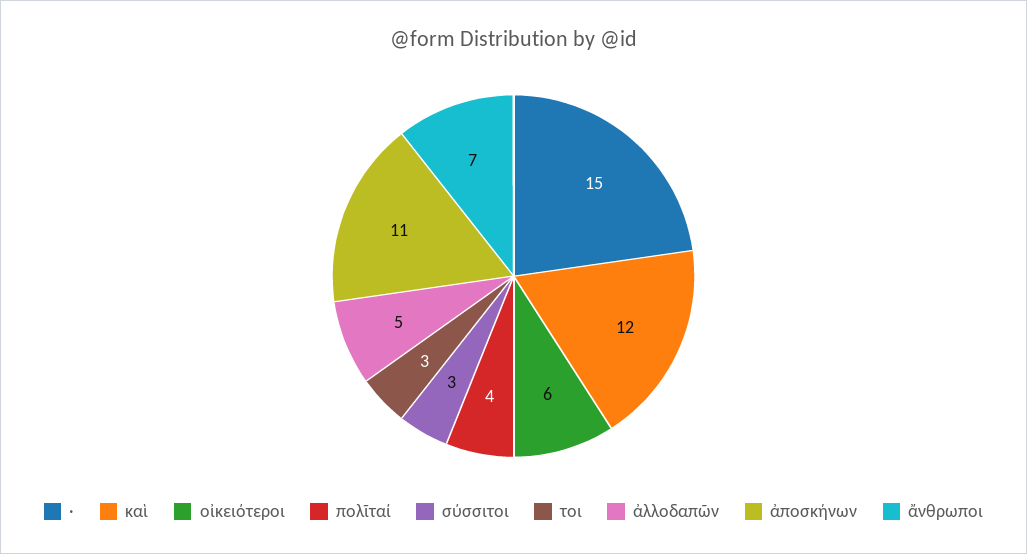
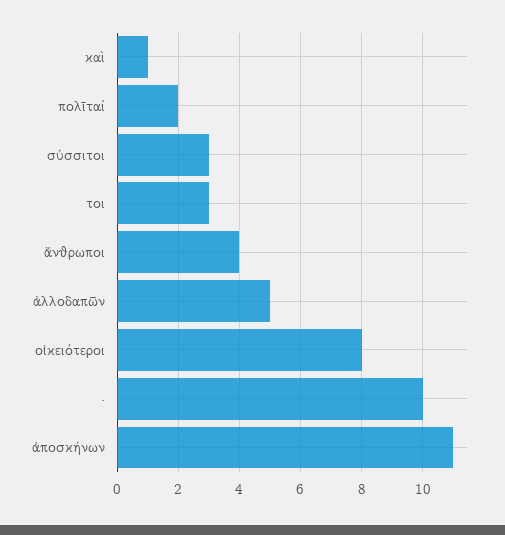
  {
-   "·": 15,
+   "·": 10,
-   "καὶ": 12,
+   "καὶ": 1,
-   "οἰκειότεροι": 6,
+   "οἰκειότεροι": 8,
-   "πολῖταί": 4,
+   "πολῖταί": 2,
    "σύσσιτοι": 3,
    "τοι": 3,
    "ἀλλοδαπῶν": 5,
    "ἀποσκήνων": 11,
-   "ἄνθρωποι": 7
+   "ἄνθρωποι": 4
  }

